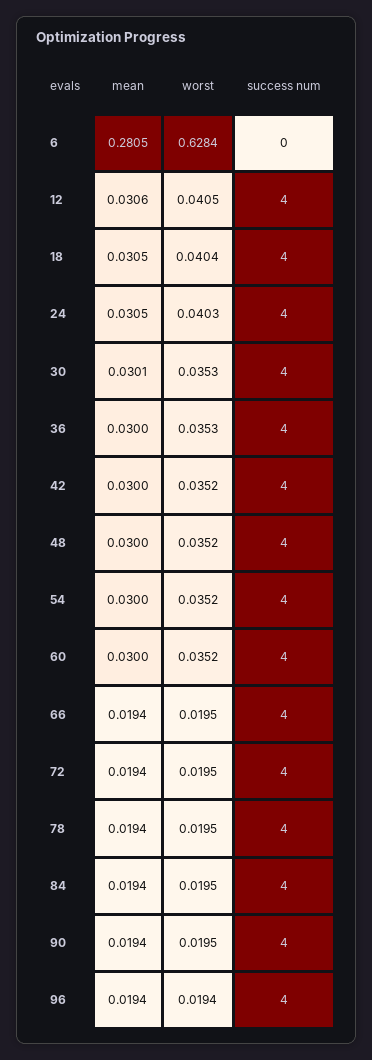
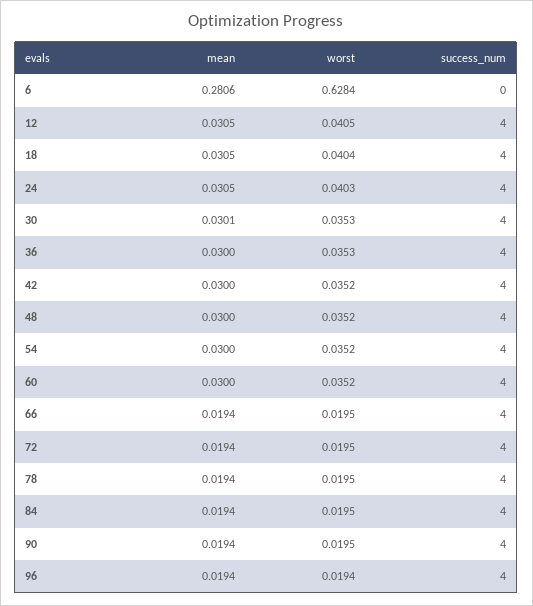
  {
    "mean": {
-     "6": 0.2805,
+     "6": 0.2806,
-     "12": 0.0306,
+     "12": 0.0305,
      "18": 0.0305,
      "24": 0.0305,
      "30": 0.0301,
      "36": 0.03,
      "42": 0.03,
      "48": 0.03,
      "54": 0.03,
      "60": 0.03,
      "66": 0.0194,
      "72": 0.0194,
      "78": 0.0194,
      "84": 0.0194,
      "90": 0.0194,
      "96": 0.0194
    },
    "worst": {
      "6": 0.6284,
      "12": 0.0405,
      "18": 0.0404,
      "24": 0.0403,
      "30": 0.0353,
      "36": 0.0353,
      "42": 0.0352,
      "48": 0.0352,
      "54": 0.0352,
      "60": 0.0352,
      "66": 0.0195,
      "72": 0.0195,
      "78": 0.0195,
      "84": 0.0195,
      "90": 0.0195,
      "96": 0.0194
    },
    "success num": {
      "6": 0,
      "12": 4,
      "18": 4,
      "24": 4,
      "30": 4,
      "36": 4,
      "42": 4,
      "48": 4,
      "54": 4,
      "60": 4,
      "66": 4,
      "72": 4,
      "78": 4,
      "84": 4,
      "90": 4,
      "96": 4
    }
  }

